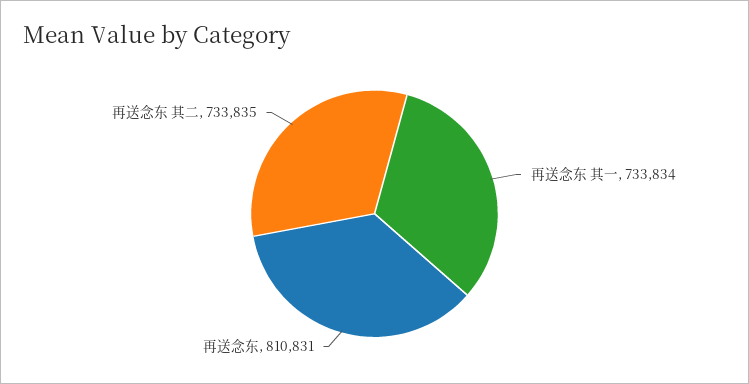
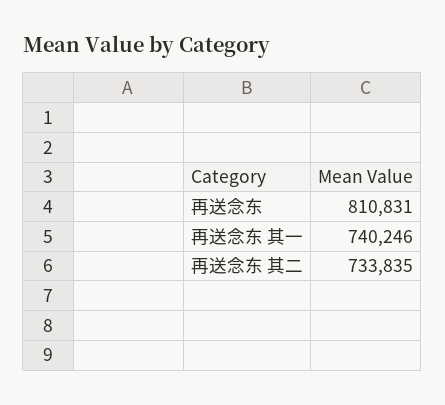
  {
-   "再送念东 其一": 733834,
+   "再送念东 其一": 740246,
    "再送念东": 810831,
    "再送念东 其二": 733835
  }

